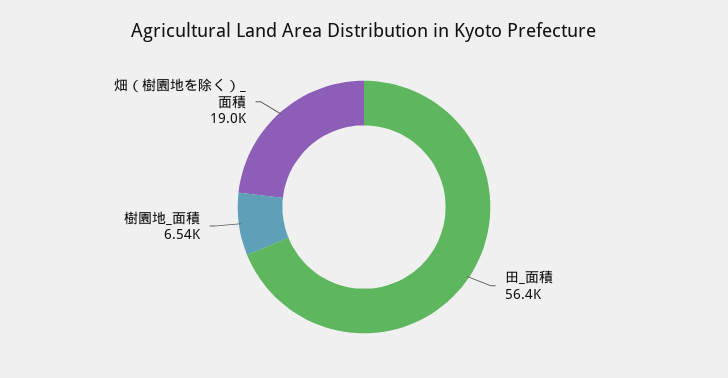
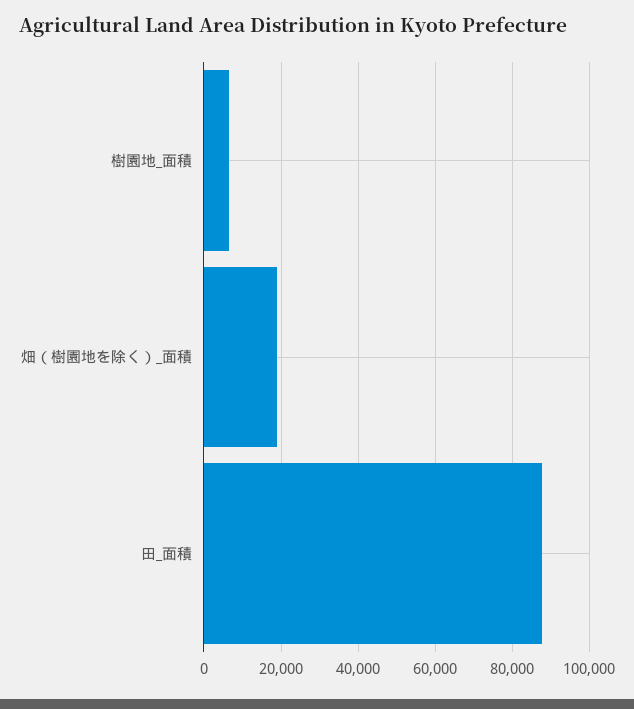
  {
-   "田_面積": 56400,
+   "田_面積": 88000,
    "樹園地_面積": 6540,
    "畑（樹園地を除く）_面積": 19000
  }

